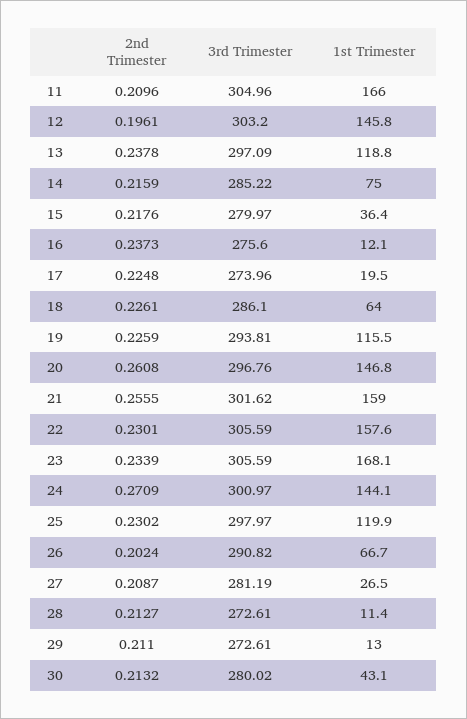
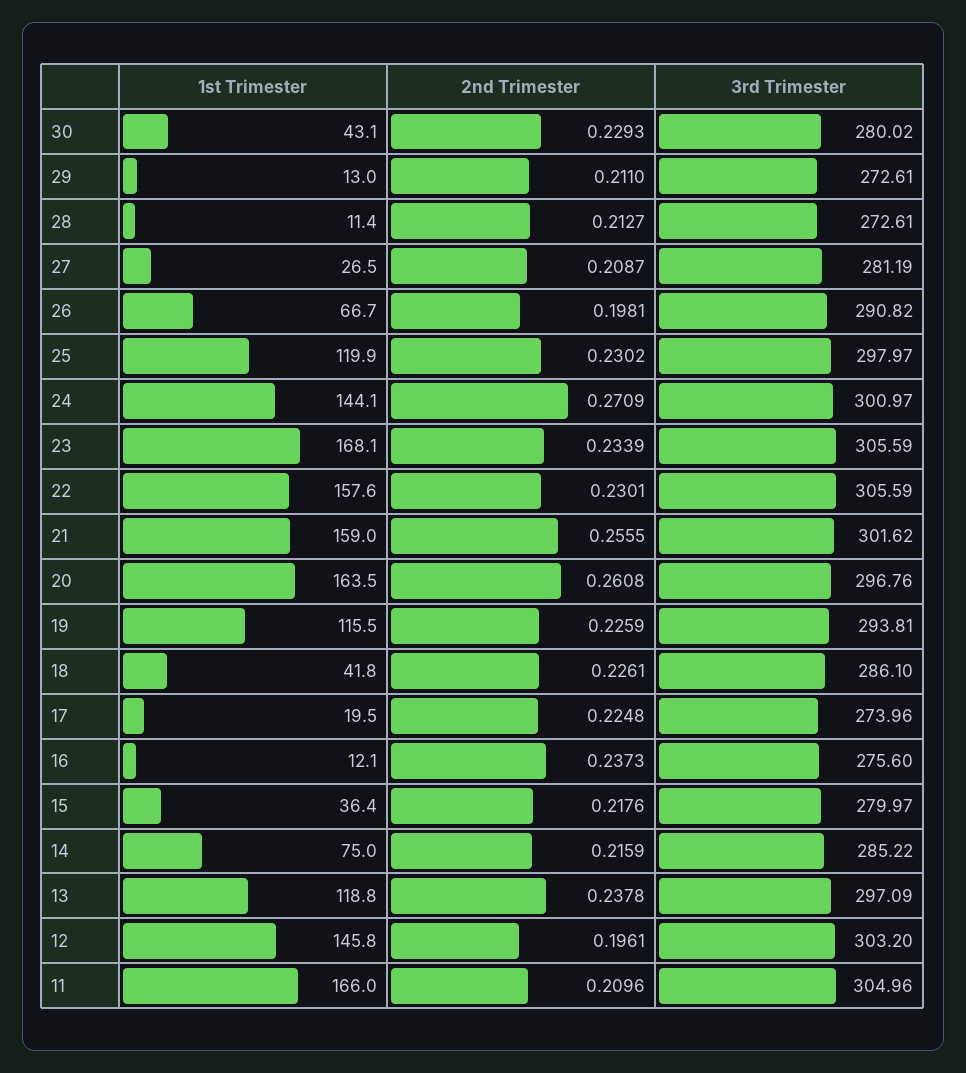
  {
    "2nd Trimester": {
      "11": 0.2096,
      "12": 0.1961,
      "13": 0.2378,
      "14": 0.2159,
      "15": 0.2176,
      "16": 0.2373,
      "17": 0.2248,
      "18": 0.2261,
      "19": 0.2259,
      "20": 0.2608,
      "21": 0.2555,
      "22": 0.2301,
      "23": 0.2339,
      "24": 0.2709,
      "25": 0.2302,
-     "26": 0.2024,
+     "26": 0.1981,
      "27": 0.2087,
      "28": 0.2127,
      "29": 0.211,
-     "30": 0.2132
+     "30": 0.2293
    },
    "3rd Trimester": {
      "11": 304.96,
      "12": 303.2,
      "13": 297.09,
      "14": 285.22,
      "15": 279.97,
      "16": 275.6,
      "17": 273.96,
      "18": 286.1,
      "19": 293.81,
      "20": 296.76,
      "21": 301.62,
      "22": 305.59,
      "23": 305.59,
      "24": 300.97,
      "25": 297.97,
      "26": 290.82,
      "27": 281.19,
      "28": 272.61,
      "29": 272.61,
      "30": 280.02
    },
    "1st Trimester": {
      "11": 166,
      "12": 145.8,
      "13": 118.8,
      "14": 75,
      "15": 36.4,
      "16": 12.1,
      "17": 19.5,
-     "18": 64,
+     "18": 41.8,
      "19": 115.5,
-     "20": 146.8,
+     "20": 163.5,
      "21": 159,
      "22": 157.6,
      "23": 168.1,
      "24": 144.1,
      "25": 119.9,
      "26": 66.7,
      "27": 26.5,
      "28": 11.4,
      "29": 13,
      "30": 43.1
    }
  }

